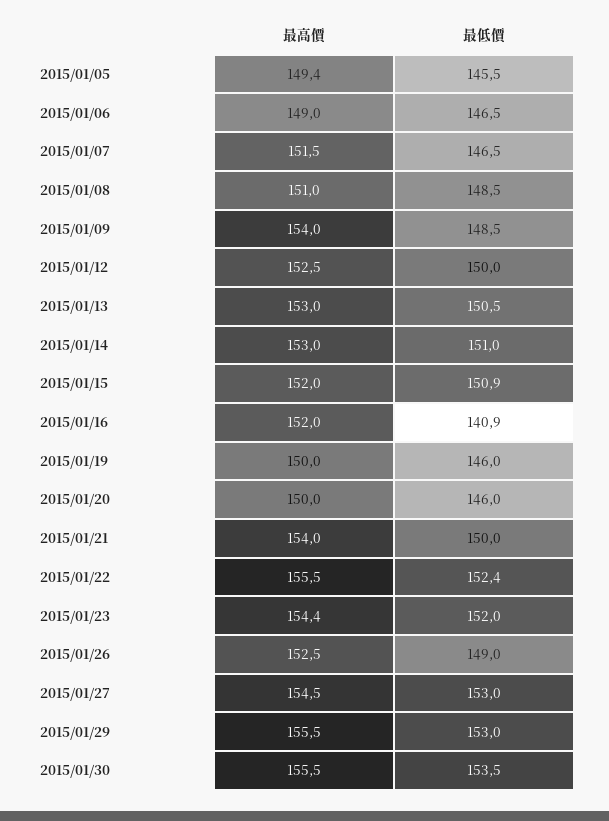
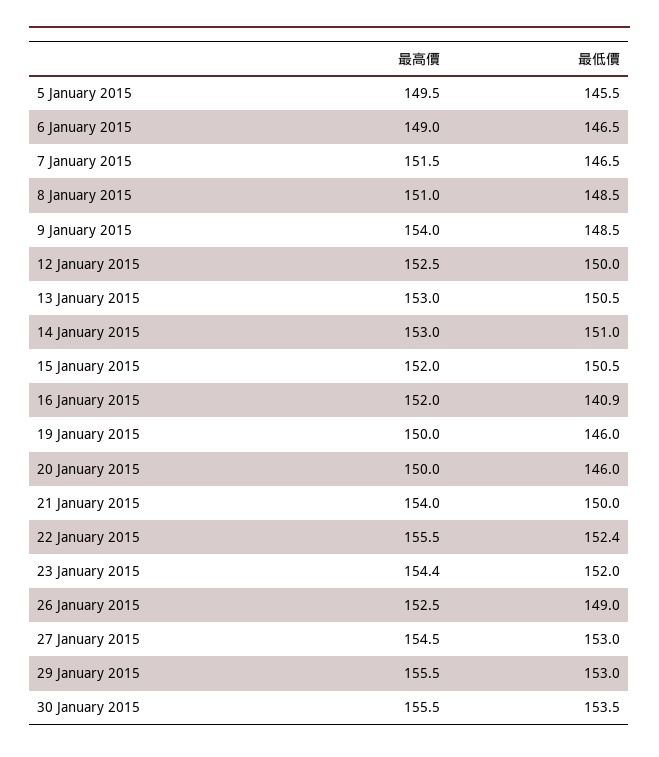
  {
    "最高價": {
-     "2015/01/05": 149.4,
+     "2015/01/05": 149.5,
      "2015/01/06": 149,
      "2015/01/07": 151.5,
      "2015/01/08": 151,
      "2015/01/09": 154,
      "2015/01/12": 152.5,
      "2015/01/13": 153,
      "2015/01/14": 153,
      "2015/01/15": 152,
      "2015/01/16": 152,
      "2015/01/19": 150,
      "2015/01/20": 150,
      "2015/01/21": 154,
      "2015/01/22": 155.5,
      "2015/01/23": 154.4,
      "2015/01/26": 152.5,
      "2015/01/27": 154.5,
      "2015/01/29": 155.5,
      "2015/01/30": 155.5
    },
    "最低價": {
      "2015/01/05": 145.5,
      "2015/01/06": 146.5,
      "2015/01/07": 146.5,
      "2015/01/08": 148.5,
      "2015/01/09": 148.5,
      "2015/01/12": 150,
      "2015/01/13": 150.5,
      "2015/01/14": 151,
-     "2015/01/15": 150.9,
+     "2015/01/15": 150.5,
      "2015/01/16": 140.9,
      "2015/01/19": 146,
      "2015/01/20": 146,
      "2015/01/21": 150,
      "2015/01/22": 152.4,
      "2015/01/23": 152,
      "2015/01/26": 149,
      "2015/01/27": 153,
      "2015/01/29": 153,
      "2015/01/30": 153.5
    }
  }

